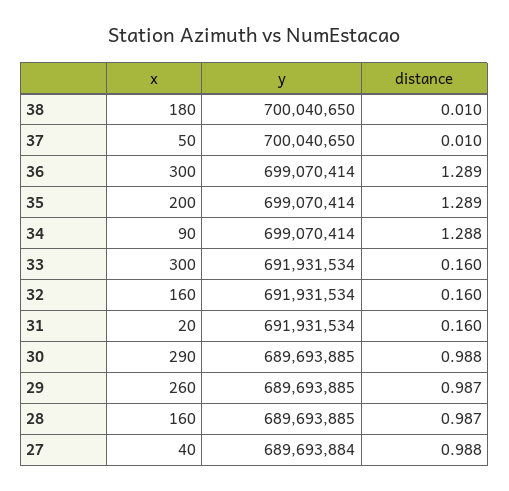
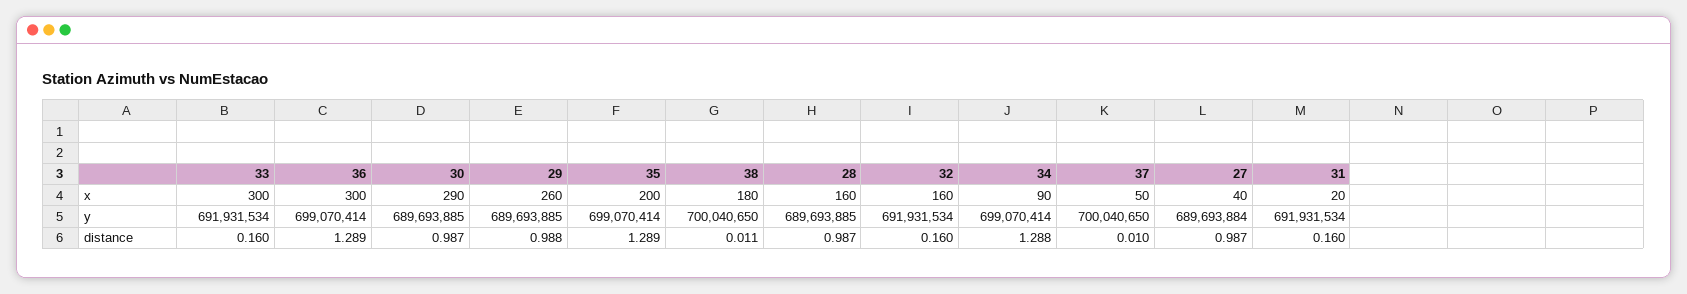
  {
    "x": {
      "38": 180,
      "37": 50,
      "36": 300,
      "35": 200,
      "34": 90,
      "33": 300,
      "32": 160,
      "31": 20,
      "30": 290,
      "29": 260,
      "28": 160,
      "27": 40
    },
    "y": {
      "38": 700040650,
      "37": 700040650,
      "36": 699070414,
      "35": 699070414,
      "34": 699070414,
      "33": 691931534,
      "32": 691931534,
      "31": 691931534,
      "30": 689693885,
      "29": 689693885,
      "28": 689693885,
      "27": 689693884
    },
    "distance": {
-     "38": 0.01,
+     "38": 0.011,
      "37": 0.01,
      "36": 1.289,
      "35": 1.289,
      "34": 1.288,
      "33": 0.16,
      "32": 0.16,
      "31": 0.16,
-     "30": 0.988,
+     "30": 0.987,
-     "29": 0.987,
+     "29": 0.988,
      "28": 0.987,
-     "27": 0.988
+     "27": 0.987
    }
  }

